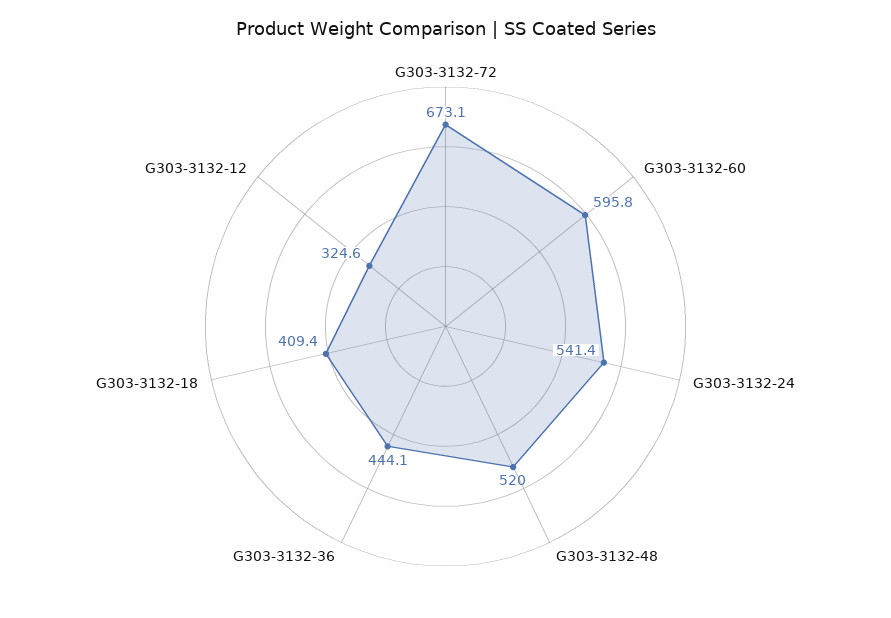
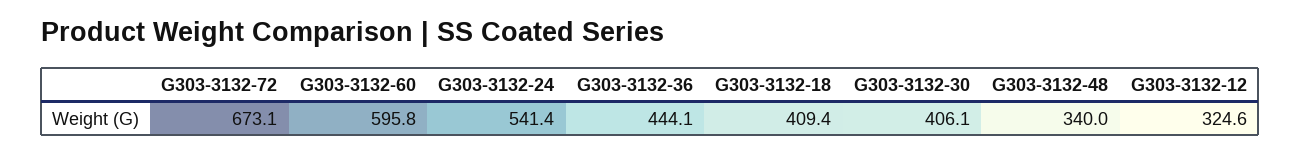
  {
    "G303-3132-72": 673.1,
    "G303-3132-60": 595.8,
    "G303-3132-24": 541.4,
-   "G303-3132-48": 520,
+   "G303-3132-48": 340,
    "G303-3132-36": 444.1,
    "G303-3132-18": 409.4,
-   "G303-3132-12": 324.6
+   "G303-3132-12": 324.6,
+   "G303-3132-30": 406.1
  }

